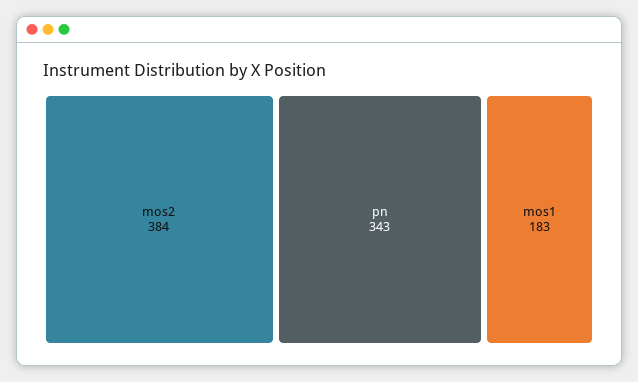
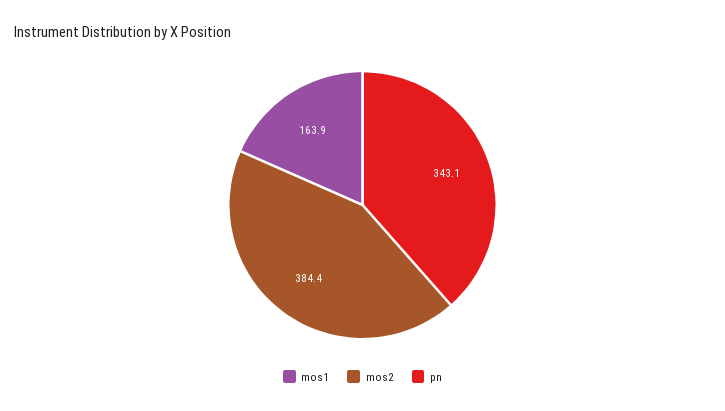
  {
    "mos2": 384.4,
    "pn": 343.1,
-   "mos1": 183
+   "mos1": 163.9
  }

